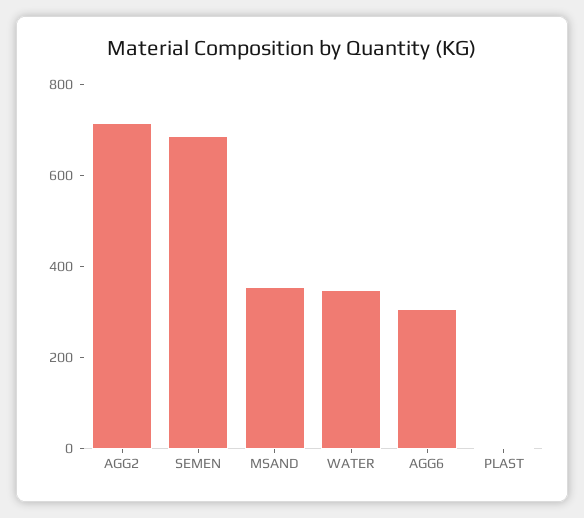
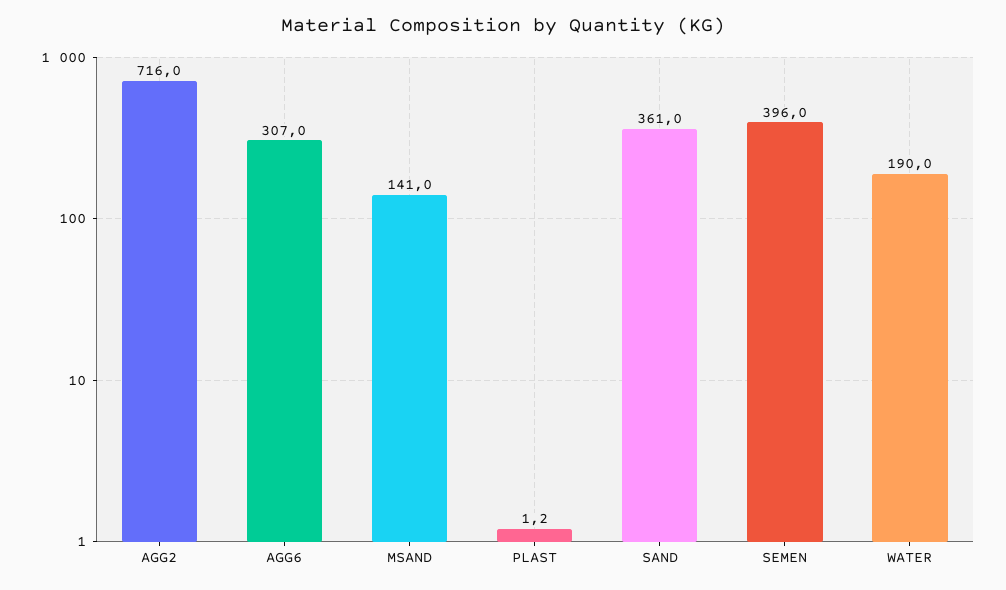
  {
    "AGG2": 716,
-   "SEMEN": 700,
+   "SEMEN": 396,
-   "MSAND": 350,
+   "MSAND": 141,
-   "WATER": 350,
+   "WATER": 190,
    "AGG6": 307,
-   "PLAST": 1.2
+   "PLAST": 1.2,
+   "SAND": 361
  }

